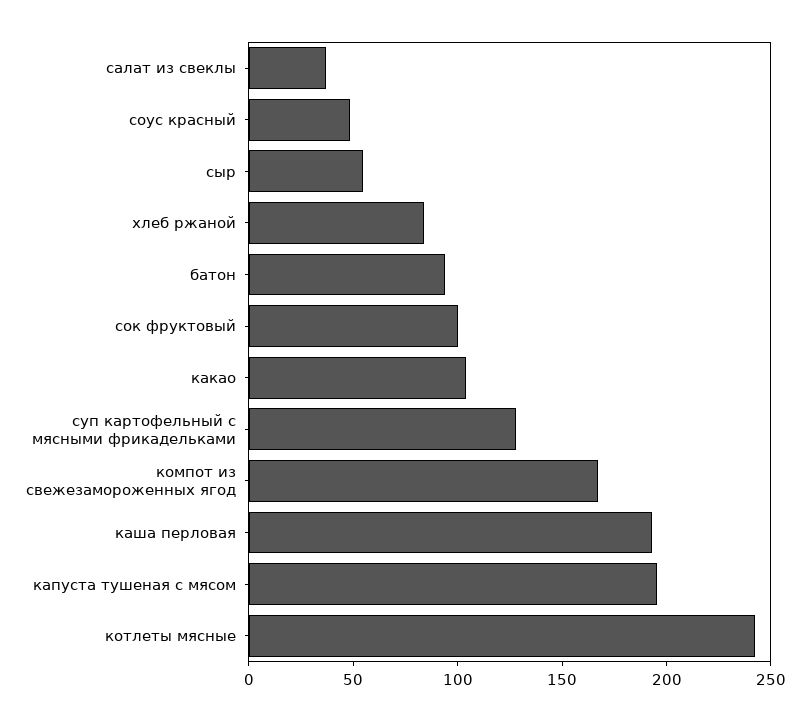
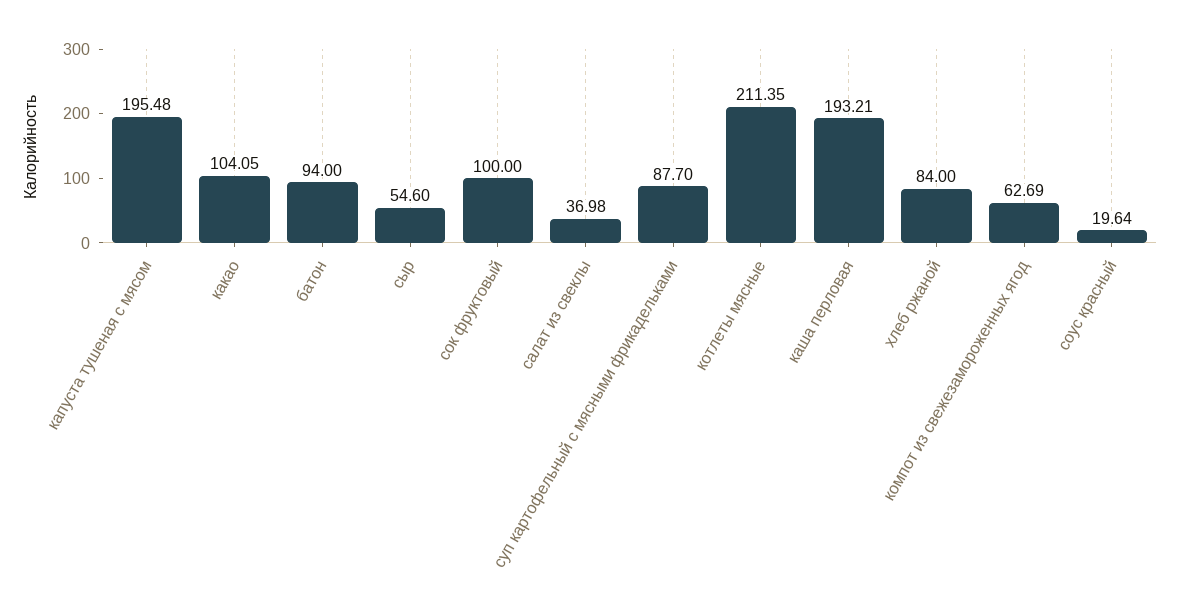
  {
    "салат из свеклы": 36.98,
-   "соус красный": 50,
+   "соус красный": 19.64,
    "сыр": 54.6,
    "хлеб ржаной": 84,
    "батон": 94,
    "сок фруктовый": 100,
    "какао": 104.05,
-   "суп картофельный с мясными фрикадельками": 130,
+   "суп картофельный с мясными фрикадельками": 87.7,
-   "компот из свежезамороженных ягод": 170,
+   "компот из свежезамороженных ягод": 62.69,
    "каша перловая": 193.21,
    "капуста тушеная с мясом": 195.48,
-   "котлеты мясные": 240
+   "котлеты мясные": 211.35
  }

